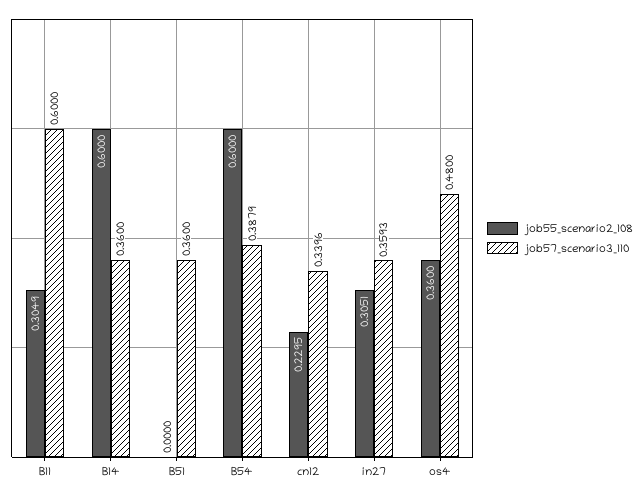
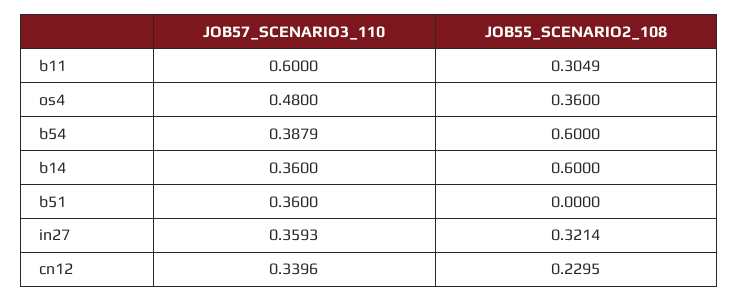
  {
    "job55_scenario2_108": {
      "B11": 0.3049,
      "B14": 0.6,
      "B51": 0,
      "B54": 0.6,
      "cn12": 0.2295,
-     "in27": 0.3051,
+     "in27": 0.3214,
      "os4": 0.36
    },
    "job57_scenario3_110": {
      "B11": 0.6,
      "B14": 0.36,
      "B51": 0.36,
      "B54": 0.3879,
      "cn12": 0.3396,
      "in27": 0.3593,
      "os4": 0.48
    }
  }

